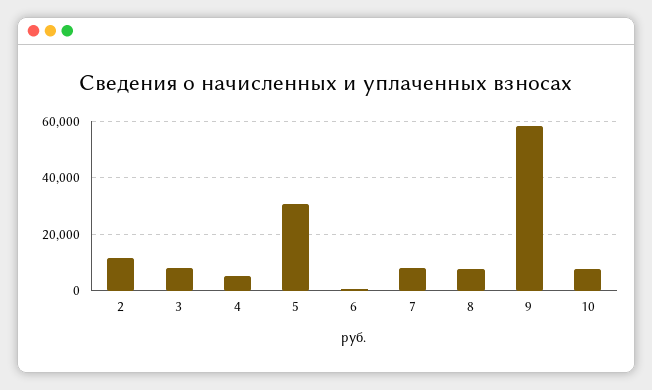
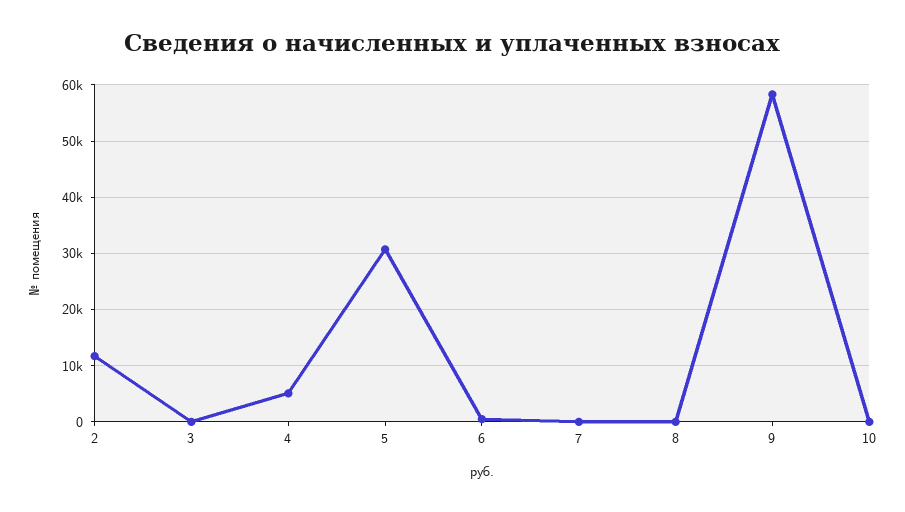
  {
    "2": 12000,
-   "3": 7500,
+   "3": 0,
    "4": 6000,
    "5": 30000,
    "6": 0,
-   "7": 7500,
+   "7": 0,
-   "8": 7500,
+   "8": 0,
    "9": 58000,
-   "10": 7500
+   "10": 0
  }

